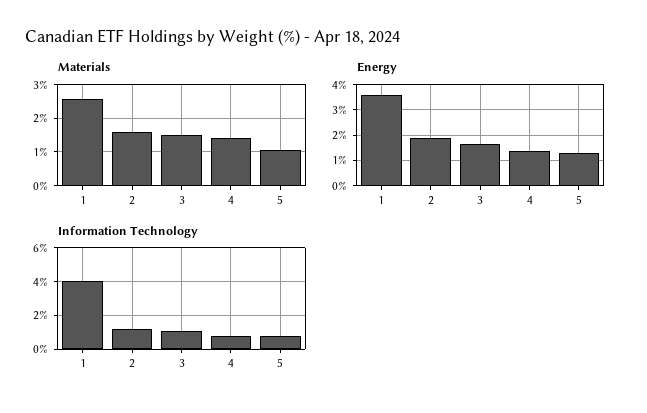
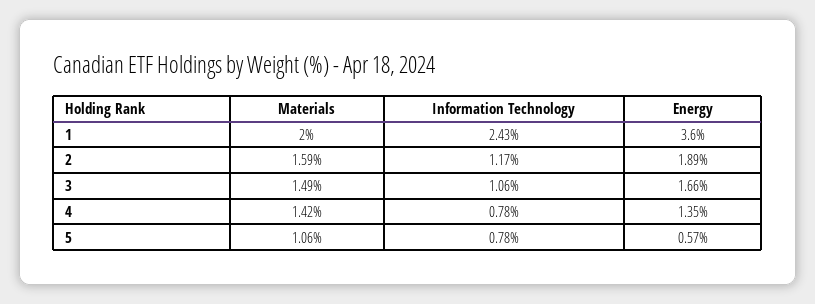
  {
    "Materials": {
-     "1": 2.6,
+     "1": 2,
      "2": 1.59,
      "3": 1.49,
      "4": 1.42,
      "5": 1.06
    },
    "Energy": {
      "1": 3.6,
      "2": 1.89,
      "3": 1.66,
      "4": 1.35,
-     "5": 1.25
+     "5": 0.57
    },
    "Information Technology": {
-     "1": 4,
+     "1": 2.43,
      "2": 1.17,
      "3": 1.06,
      "4": 0.78,
      "5": 0.78
    }
  }

